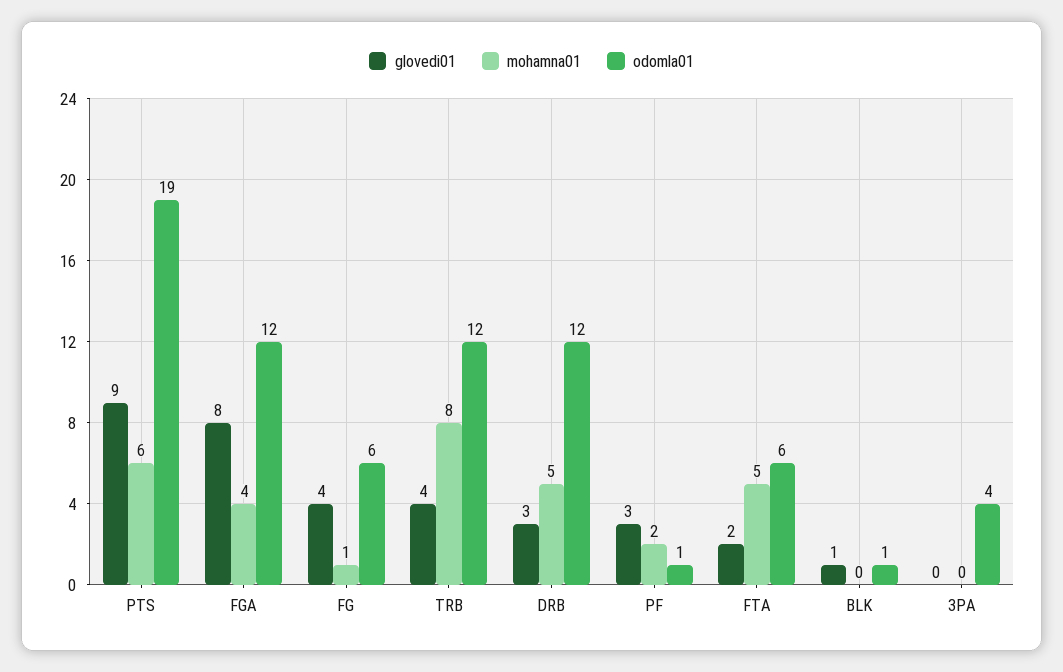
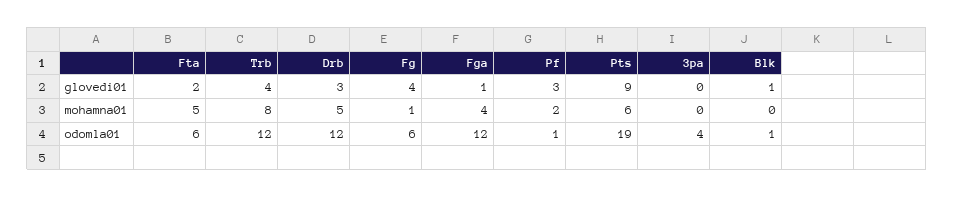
  {
    "glovedi01": {
      "PTS": 9,
-     "FGA": 8,
+     "FGA": 1,
      "FG": 4,
      "TRB": 4,
      "DRB": 3,
      "PF": 3,
      "FTA": 2,
      "BLK": 1,
      "3PA": 0
    },
    "mohamna01": {
      "PTS": 6,
      "FGA": 4,
      "FG": 1,
      "TRB": 8,
      "DRB": 5,
      "PF": 2,
      "FTA": 5,
      "BLK": 0,
      "3PA": 0
    },
    "odomla01": {
      "PTS": 19,
      "FGA": 12,
      "FG": 6,
      "TRB": 12,
      "DRB": 12,
      "PF": 1,
      "FTA": 6,
      "BLK": 1,
      "3PA": 4
    }
  }

